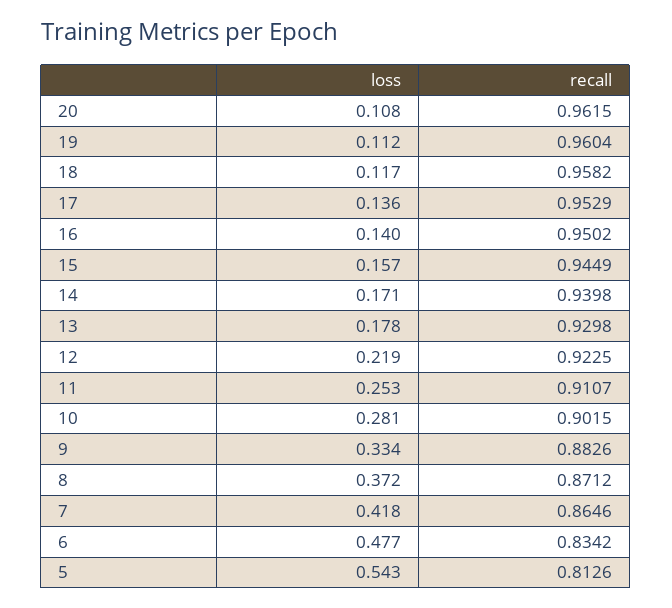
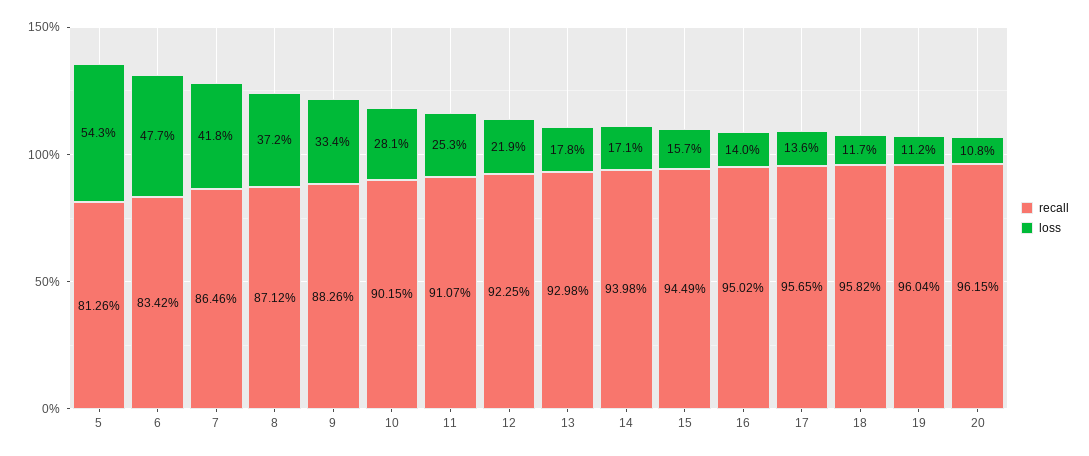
  {
    "loss": {
      "20": 0.108,
      "19": 0.112,
      "18": 0.117,
      "17": 0.136,
      "16": 0.14,
      "15": 0.157,
      "14": 0.171,
      "13": 0.178,
      "12": 0.219,
      "11": 0.253,
      "10": 0.281,
      "9": 0.334,
      "8": 0.372,
      "7": 0.418,
      "6": 0.477,
      "5": 0.543
    },
    "recall": {
      "20": 0.9615,
      "19": 0.9604,
      "18": 0.9582,
-     "17": 0.9529,
+     "17": 0.9565,
      "16": 0.9502,
      "15": 0.9449,
      "14": 0.9398,
      "13": 0.9298,
      "12": 0.9225,
      "11": 0.9107,
      "10": 0.9015,
      "9": 0.8826,
      "8": 0.8712,
      "7": 0.8646,
      "6": 0.8342,
      "5": 0.8126
    }
  }

